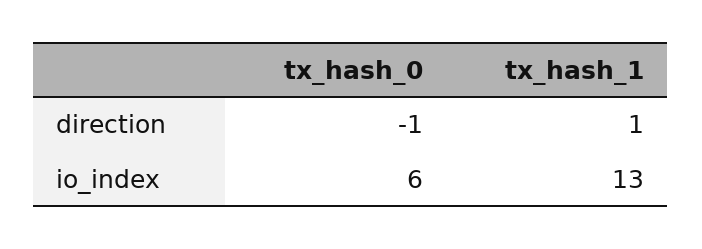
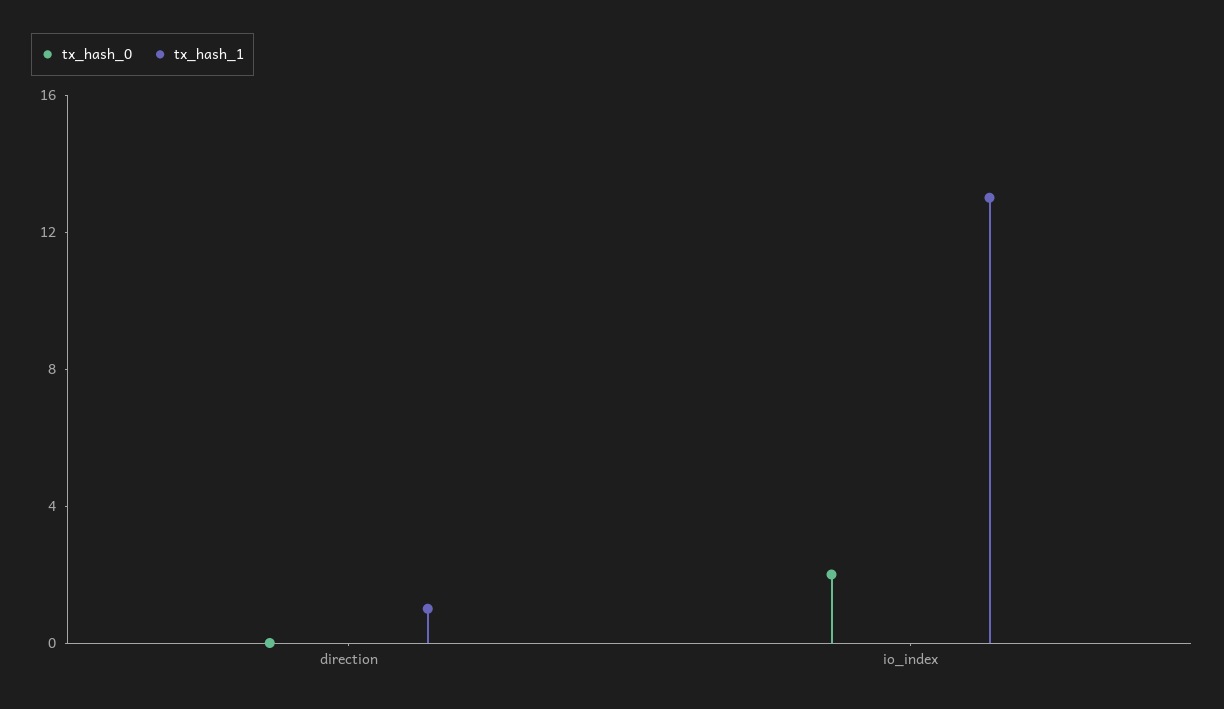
  {
    "tx_hash_0": {
-     "direction": -1,
+     "direction": 0,
-     "io_index": 6
+     "io_index": 2
    },
    "tx_hash_1": {
      "direction": 1,
      "io_index": 13
    }
  }

